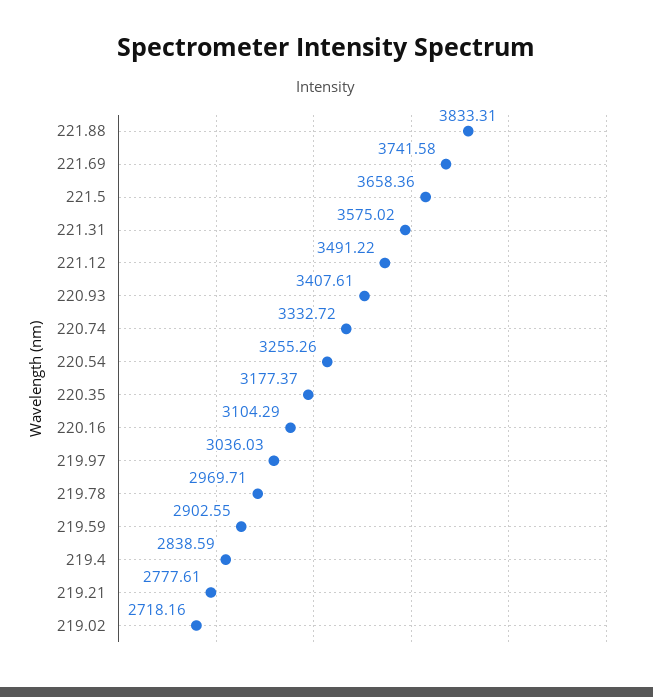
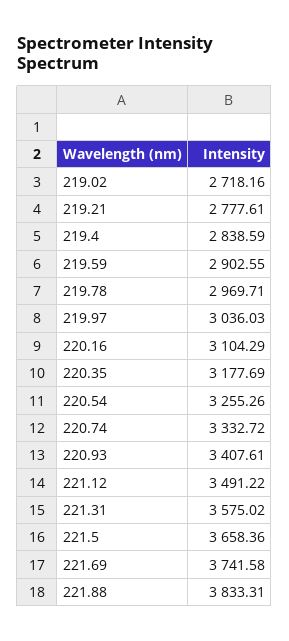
  {
    "221.88": 3833.31,
    "221.69": 3741.58,
    "221.5": 3658.36,
    "221.31": 3575.02,
    "221.12": 3491.22,
    "220.93": 3407.61,
    "220.74": 3332.72,
    "220.54": 3255.26,
-   "220.35": 3177.37,
+   "220.35": 3177.69,
    "220.16": 3104.29,
    "219.97": 3036.03,
    "219.78": 2969.71,
    "219.59": 2902.55,
    "219.4": 2838.59,
    "219.21": 2777.61,
    "219.02": 2718.16
  }

